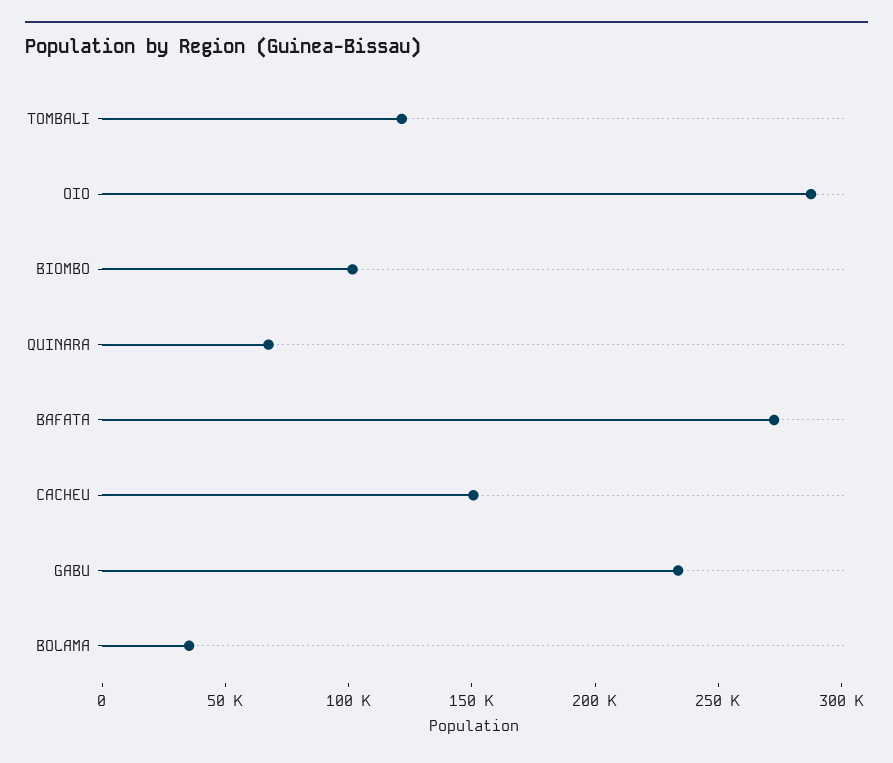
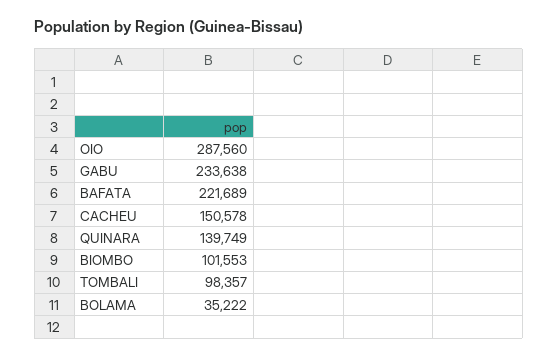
  {
-   "TOMBALI": 120000,
+   "TOMBALI": 98357,
    "OIO": 287560,
    "BIOMBO": 101553,
-   "QUINARA": 70000,
+   "QUINARA": 139749,
-   "BAFATA": 270000,
+   "BAFATA": 221689,
    "CACHEU": 150578,
    "GABU": 233638,
    "BOLAMA": 35222
  }

